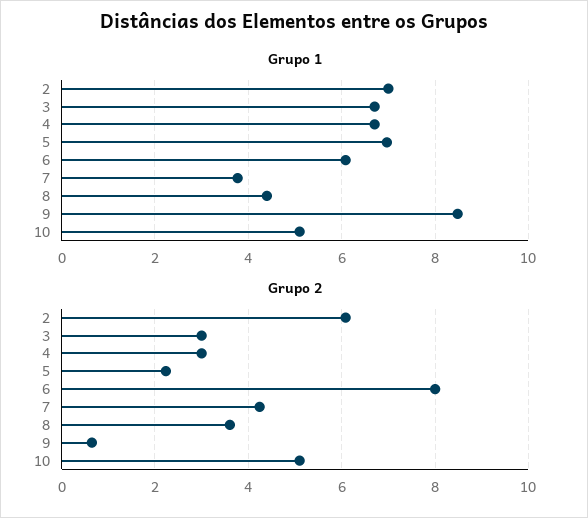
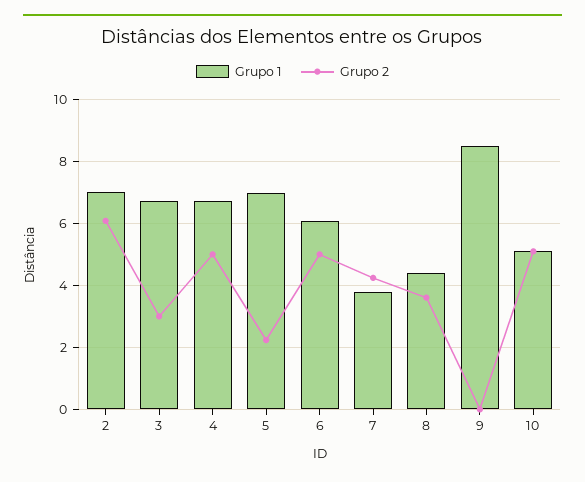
  {
    "Grupo 1": {
      "2": 7,
      "3": 6.8,
      "4": 6.8,
      "5": 7,
      "6": 6,
      "7": 3.8,
      "8": 4.4,
      "9": 8.4,
      "10": 5
    },
    "Grupo 2": {
      "2": 6,
      "3": 3,
-     "4": 3,
+     "4": 5,
      "5": 2.2,
-     "6": 8,
+     "6": 5,
      "7": 4.2,
      "8": 3.6,
-     "9": 0.6,
+     "9": 0,
      "10": 5
    }
  }

